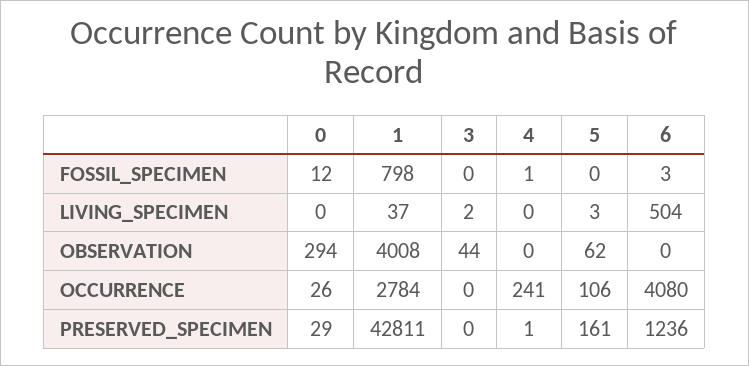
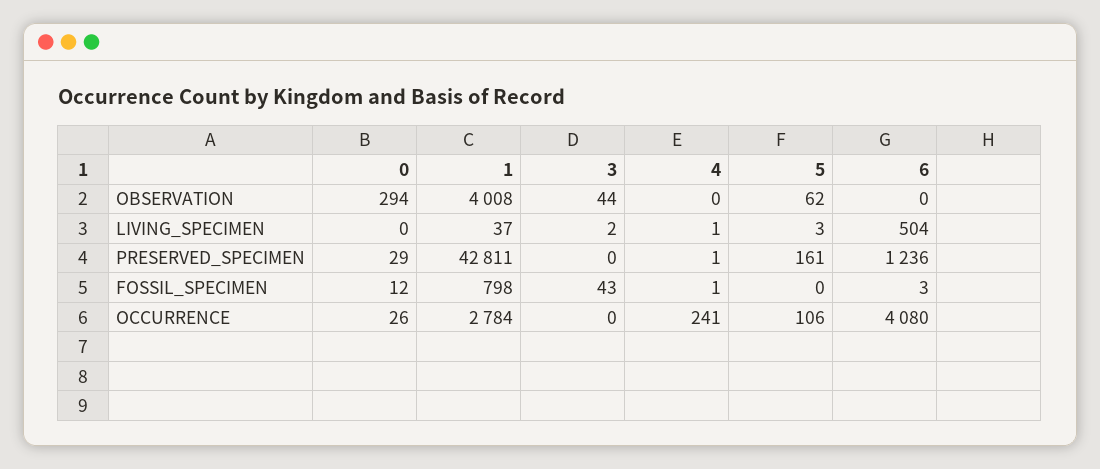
  {
    "0": {
      "FOSSIL_SPECIMEN": 12,
      "LIVING_SPECIMEN": 0,
      "OBSERVATION": 294,
      "OCCURRENCE": 26,
      "PRESERVED_SPECIMEN": 29
    },
    "1": {
      "FOSSIL_SPECIMEN": 798,
      "LIVING_SPECIMEN": 37,
      "OBSERVATION": 4008,
      "OCCURRENCE": 2784,
      "PRESERVED_SPECIMEN": 42811
    },
    "3": {
-     "FOSSIL_SPECIMEN": 0,
+     "FOSSIL_SPECIMEN": 43,
      "LIVING_SPECIMEN": 2,
      "OBSERVATION": 44,
      "OCCURRENCE": 0,
      "PRESERVED_SPECIMEN": 0
    },
    "4": {
      "FOSSIL_SPECIMEN": 1,
-     "LIVING_SPECIMEN": 0,
+     "LIVING_SPECIMEN": 1,
      "OBSERVATION": 0,
      "OCCURRENCE": 241,
      "PRESERVED_SPECIMEN": 1
    },
    "5": {
      "FOSSIL_SPECIMEN": 0,
      "LIVING_SPECIMEN": 3,
      "OBSERVATION": 62,
      "OCCURRENCE": 106,
      "PRESERVED_SPECIMEN": 161
    },
    "6": {
      "FOSSIL_SPECIMEN": 3,
      "LIVING_SPECIMEN": 504,
      "OBSERVATION": 0,
      "OCCURRENCE": 4080,
      "PRESERVED_SPECIMEN": 1236
    }
  }

